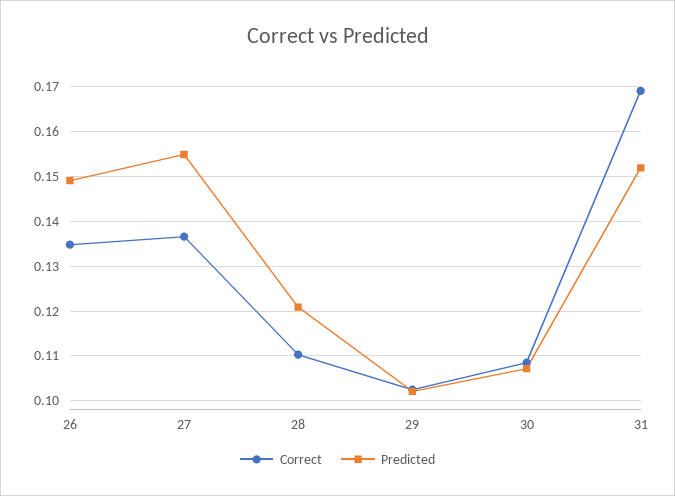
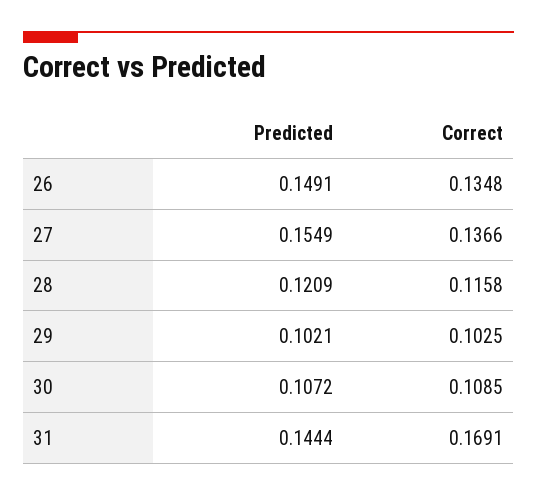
  {
    "Correct": {
      "26": 0.1348,
      "27": 0.1366,
-     "28": 0.11,
+     "28": 0.1158,
      "29": 0.1025,
      "30": 0.1085,
      "31": 0.1691
    },
    "Predicted": {
      "26": 0.1491,
      "27": 0.1549,
      "28": 0.1209,
      "29": 0.1021,
      "30": 0.1072,
-     "31": 0.152
+     "31": 0.1444
    }
  }

